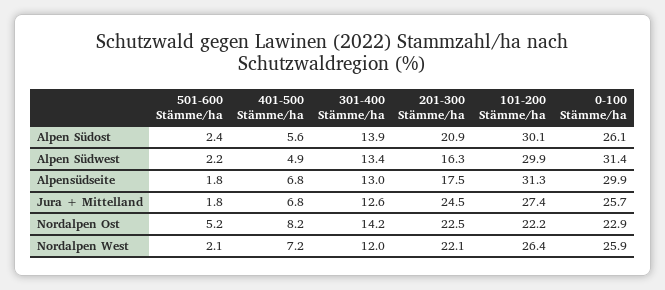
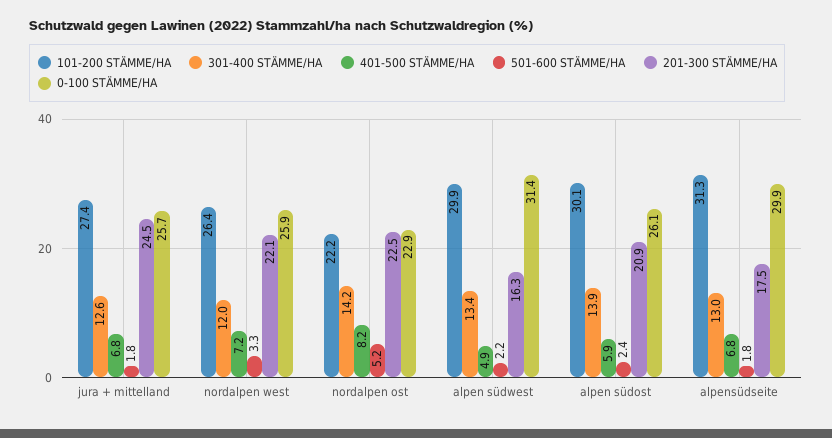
  {
    "501-600 Stämme/ha": {
      "Alpen Südost": 2.4,
      "Alpen Südwest": 2.2,
      "Alpensüdseite": 1.8,
      "Jura + Mittelland": 1.8,
      "Nordalpen Ost": 5.2,
-     "Nordalpen West": 2.1
+     "Nordalpen West": 3.3
    },
    "401-500 Stämme/ha": {
-     "Alpen Südost": 5.6,
+     "Alpen Südost": 5.9,
      "Alpen Südwest": 4.9,
      "Alpensüdseite": 6.8,
      "Jura + Mittelland": 6.8,
      "Nordalpen Ost": 8.2,
      "Nordalpen West": 7.2
    },
    "301-400 Stämme/ha": {
      "Alpen Südost": 13.9,
      "Alpen Südwest": 13.4,
      "Alpensüdseite": 13,
      "Jura + Mittelland": 12.6,
      "Nordalpen Ost": 14.2,
      "Nordalpen West": 12
    },
    "201-300 Stämme/ha": {
      "Alpen Südost": 20.9,
      "Alpen Südwest": 16.3,
      "Alpensüdseite": 17.5,
      "Jura + Mittelland": 24.5,
      "Nordalpen Ost": 22.5,
      "Nordalpen West": 22.1
    },
    "101-200 Stämme/ha": {
      "Alpen Südost": 30.1,
      "Alpen Südwest": 29.9,
      "Alpensüdseite": 31.3,
      "Jura + Mittelland": 27.4,
      "Nordalpen Ost": 22.2,
      "Nordalpen West": 26.4
    },
    "0-100 Stämme/ha": {
      "Alpen Südost": 26.1,
      "Alpen Südwest": 31.4,
      "Alpensüdseite": 29.9,
      "Jura + Mittelland": 25.7,
      "Nordalpen Ost": 22.9,
      "Nordalpen West": 25.9
    }
  }

